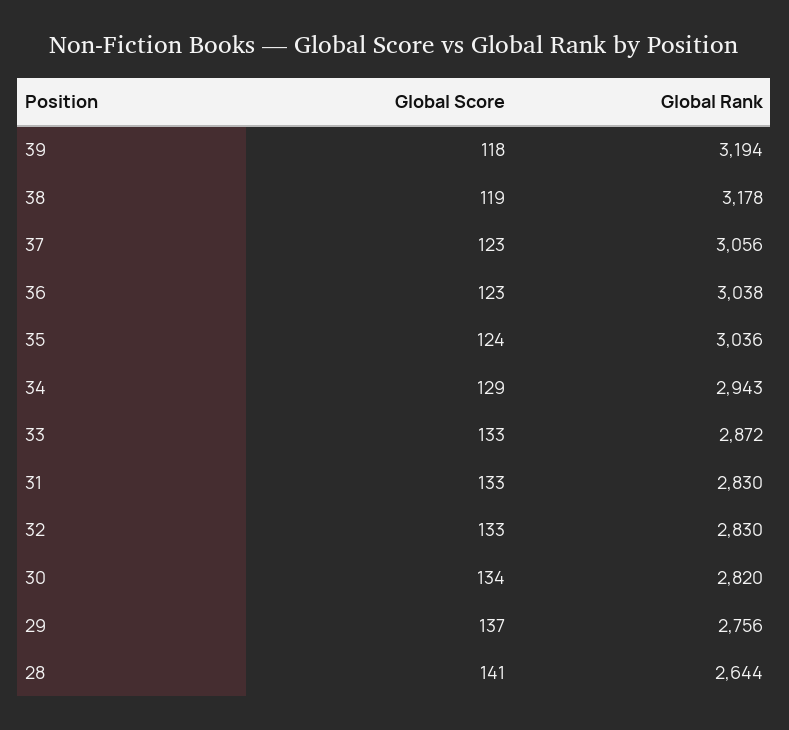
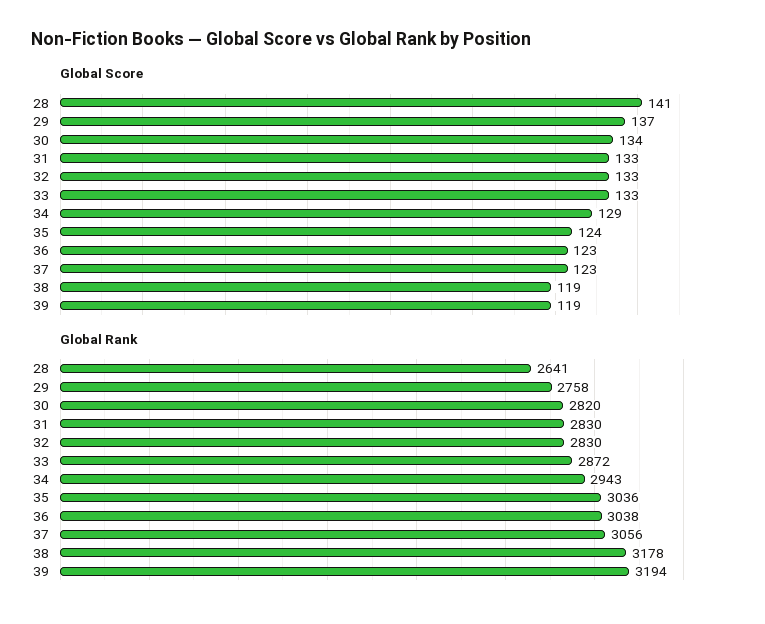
  {
    "Global Score": {
-     "39": 118,
+     "39": 119,
      "38": 119,
      "37": 123,
      "36": 123,
      "35": 124,
      "34": 129,
      "33": 133,
      "31": 133,
      "32": 133,
      "30": 134,
      "29": 137,
      "28": 141
    },
    "Global Rank": {
      "39": 3194,
      "38": 3178,
      "37": 3056,
      "36": 3038,
      "35": 3036,
      "34": 2943,
      "33": 2872,
      "31": 2830,
      "32": 2830,
      "30": 2820,
-     "29": 2756,
+     "29": 2758,
-     "28": 2644
+     "28": 2641
    }
  }

